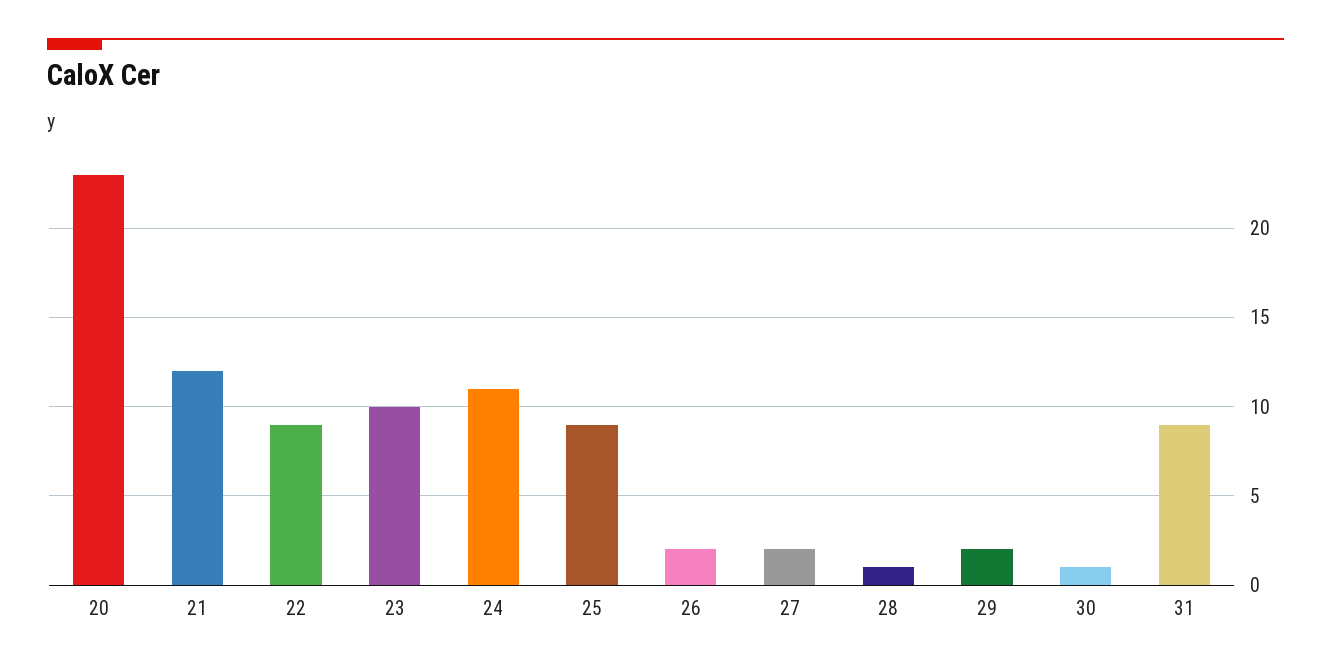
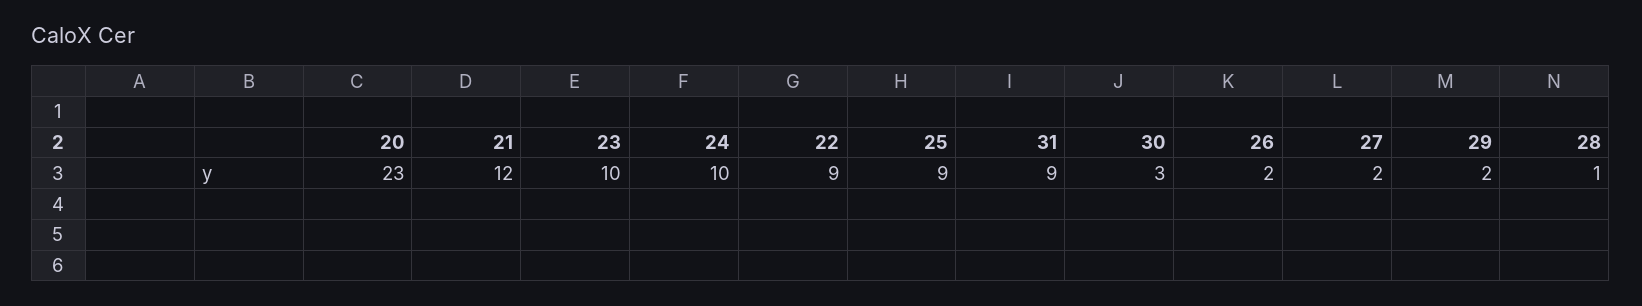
  {
    "20": 23,
    "21": 12,
    "22": 9,
    "23": 10,
-   "24": 11,
+   "24": 10,
    "25": 9,
    "26": 2,
    "27": 2,
    "28": 1,
    "29": 2,
-   "30": 1,
+   "30": 3,
    "31": 9
  }

